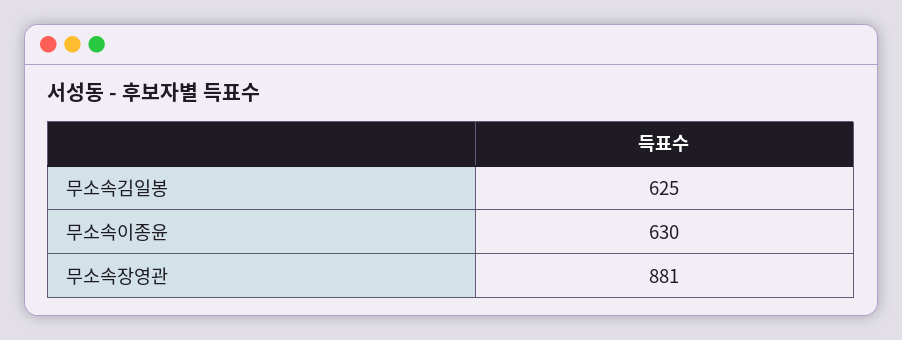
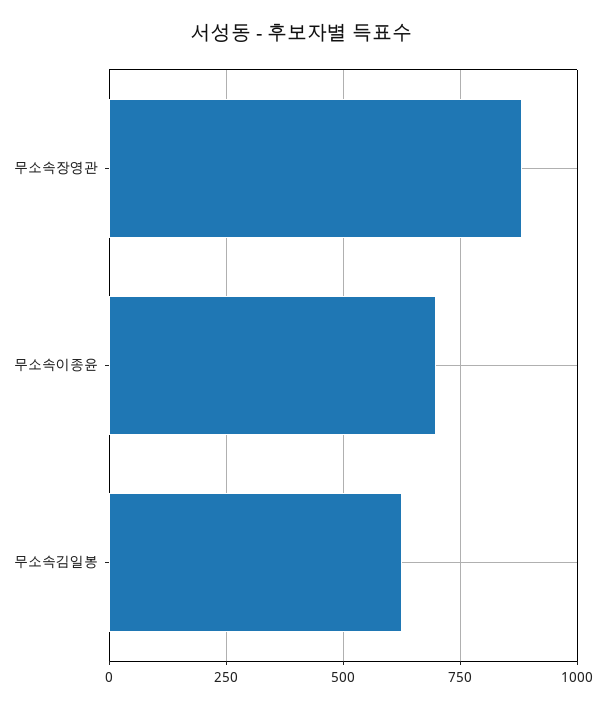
  {
    "무소속김일봉": 625,
-   "무소속이종윤": 630,
+   "무소속이종윤": 700,
    "무소속장영관": 881
  }

